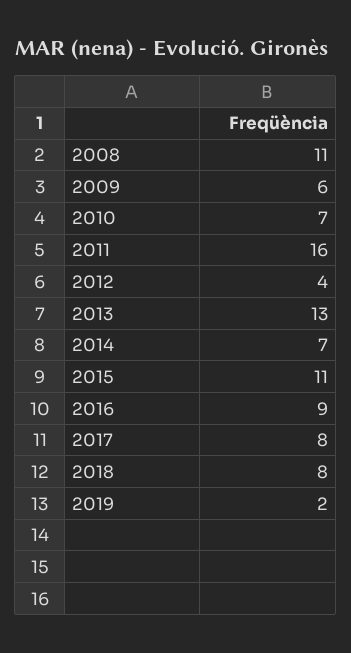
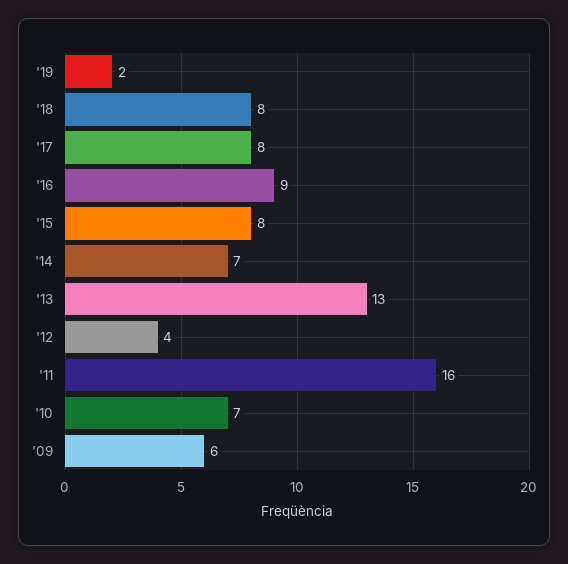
  {
-   "2008": 11,
    "2009": 6,
    "2010": 7,
    "2011": 16,
    "2012": 4,
    "2013": 13,
    "2014": 7,
-   "2015": 11,
+   "2015": 8,
    "2016": 9,
    "2017": 8,
    "2018": 8,
    "2019": 2
  }

